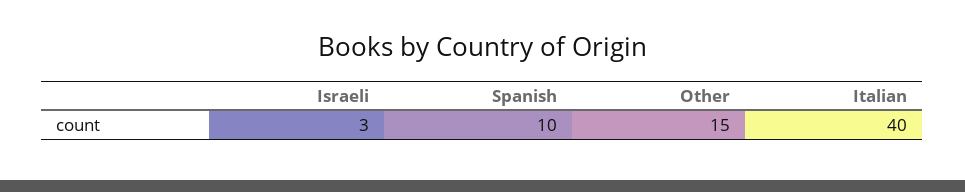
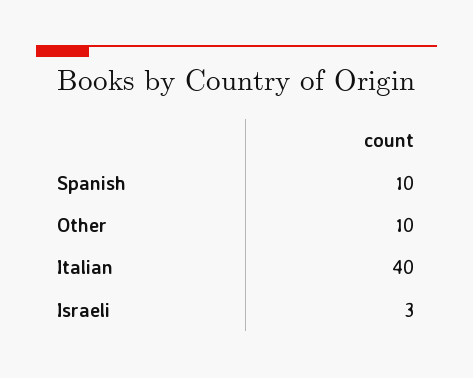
  {
    "Israeli": 3,
    "Spanish": 10,
-   "Other": 15,
+   "Other": 10,
    "Italian": 40
  }

